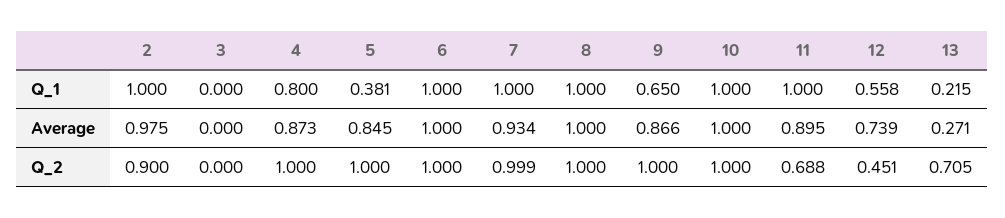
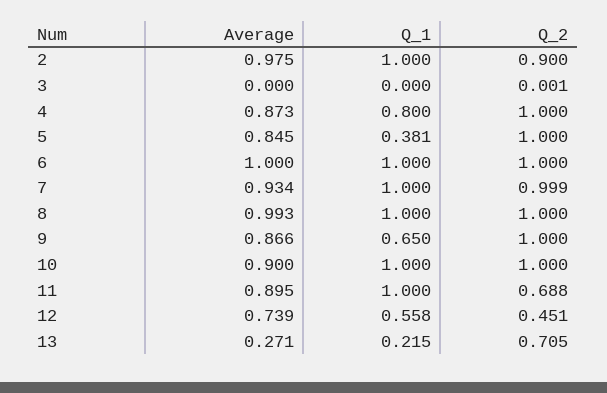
  {
    "2": {
      "Q_1": 1,
      "Average": 0.975,
      "Q_2": 0.9
    },
    "3": {
      "Q_1": 0,
      "Average": 0,
-     "Q_2": 0
+     "Q_2": 0.001
    },
    "4": {
      "Q_1": 0.8,
      "Average": 0.873,
      "Q_2": 1
    },
    "5": {
      "Q_1": 0.381,
      "Average": 0.845,
      "Q_2": 1
    },
    "6": {
      "Q_1": 1,
      "Average": 1,
      "Q_2": 1
    },
    "7": {
      "Q_1": 1,
      "Average": 0.934,
      "Q_2": 0.999
    },
    "8": {
      "Q_1": 1,
-     "Average": 1,
+     "Average": 0.993,
      "Q_2": 1
    },
    "9": {
      "Q_1": 0.65,
      "Average": 0.866,
      "Q_2": 1
    },
    "10": {
      "Q_1": 1,
-     "Average": 1,
+     "Average": 0.9,
      "Q_2": 1
    },
    "11": {
      "Q_1": 1,
      "Average": 0.895,
      "Q_2": 0.688
    },
    "12": {
      "Q_1": 0.558,
      "Average": 0.739,
      "Q_2": 0.451
    },
    "13": {
      "Q_1": 0.215,
      "Average": 0.271,
      "Q_2": 0.705
    }
  }

